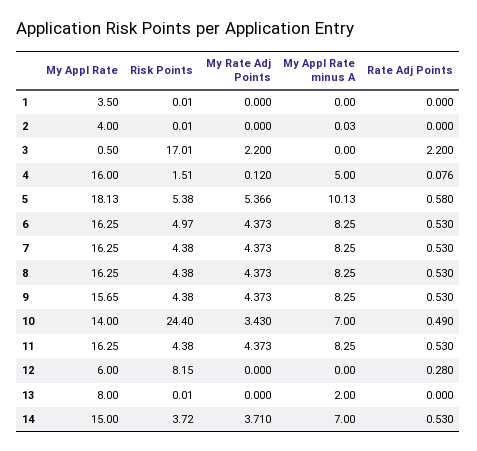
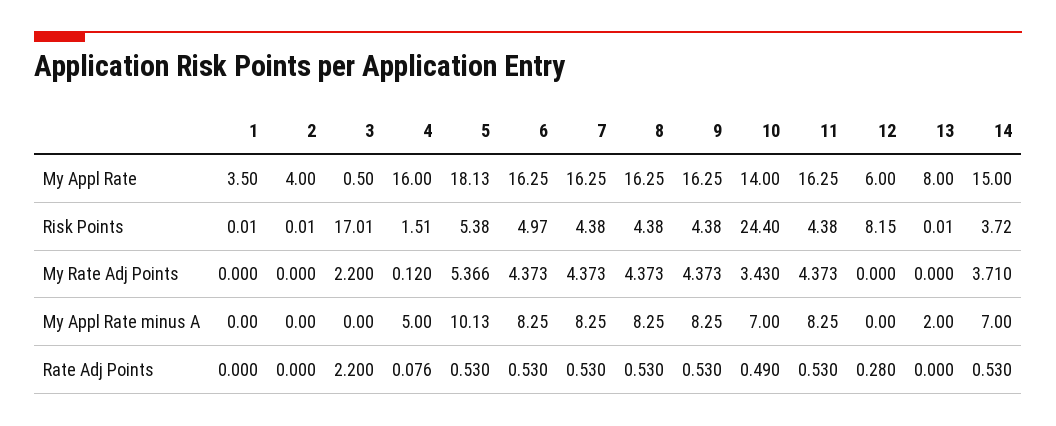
  {
    "My Appl Rate": {
      "1": 3.5,
      "2": 4,
      "3": 0.5,
      "4": 16,
      "5": 18.13,
      "6": 16.25,
      "7": 16.25,
      "8": 16.25,
-     "9": 15.65,
+     "9": 16.25,
      "10": 14,
      "11": 16.25,
      "12": 6,
      "13": 8,
      "14": 15
    },
    "Risk Points": {
      "1": 0.01,
      "2": 0.01,
      "3": 17.01,
      "4": 1.51,
      "5": 5.38,
      "6": 4.97,
      "7": 4.38,
      "8": 4.38,
      "9": 4.38,
      "10": 24.4,
      "11": 4.38,
      "12": 8.15,
      "13": 0.01,
      "14": 3.72
    },
    "My Rate Adj Points": {
      "1": 0,
      "2": 0,
      "3": 2.2,
      "4": 0.12,
      "5": 5.366,
      "6": 4.373,
      "7": 4.373,
      "8": 4.373,
      "9": 4.373,
      "10": 3.43,
      "11": 4.373,
      "12": 0,
      "13": 0,
      "14": 3.71
    },
    "My Appl Rate minus A": {
      "1": 0,
-     "2": 0.03,
+     "2": 0,
      "3": 0,
      "4": 5,
      "5": 10.13,
      "6": 8.25,
      "7": 8.25,
      "8": 8.25,
      "9": 8.25,
      "10": 7,
      "11": 8.25,
      "12": 0,
      "13": 2,
      "14": 7
    },
    "Rate Adj Points": {
      "1": 0,
      "2": 0,
      "3": 2.2,
      "4": 0.076,
-     "5": 0.58,
+     "5": 0.53,
      "6": 0.53,
      "7": 0.53,
      "8": 0.53,
      "9": 0.53,
      "10": 0.49,
      "11": 0.53,
      "12": 0.28,
      "13": 0,
      "14": 0.53
    }
  }

